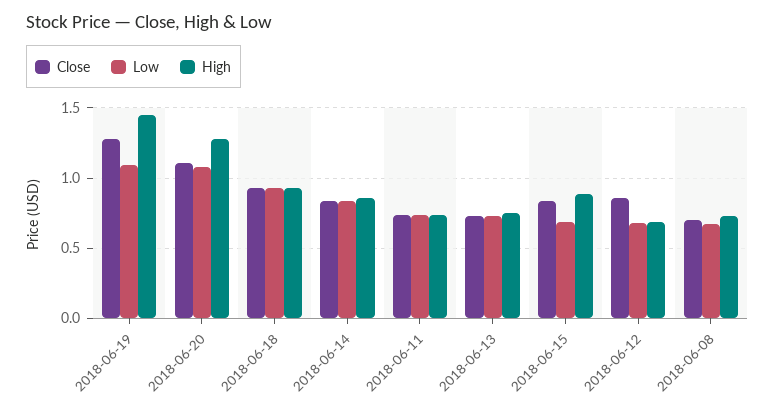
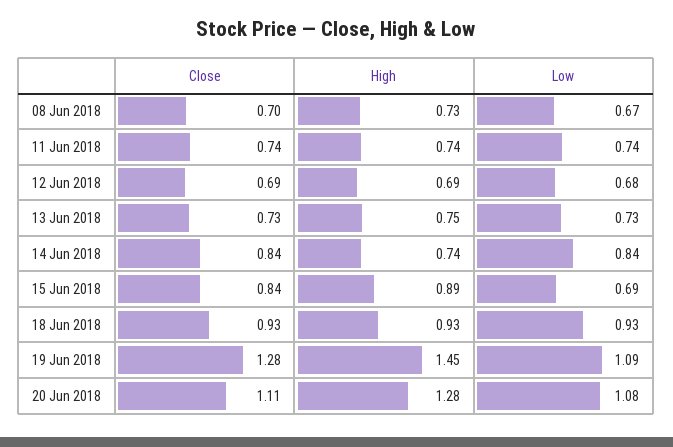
  {
    "Close": {
      "2018-06-19": 1.28,
      "2018-06-20": 1.11,
      "2018-06-18": 0.93,
      "2018-06-14": 0.84,
      "2018-06-11": 0.74,
      "2018-06-13": 0.73,
      "2018-06-15": 0.84,
-     "2018-06-12": 0.85,
+     "2018-06-12": 0.69,
      "2018-06-08": 0.7
    },
    "Low": {
      "2018-06-19": 1.09,
      "2018-06-20": 1.08,
      "2018-06-18": 0.93,
      "2018-06-14": 0.84,
      "2018-06-11": 0.74,
      "2018-06-13": 0.73,
      "2018-06-15": 0.69,
      "2018-06-12": 0.68,
      "2018-06-08": 0.67
    },
    "High": {
      "2018-06-19": 1.45,
      "2018-06-20": 1.28,
      "2018-06-18": 0.93,
-     "2018-06-14": 0.85,
+     "2018-06-14": 0.74,
      "2018-06-11": 0.74,
      "2018-06-13": 0.75,
      "2018-06-15": 0.89,
      "2018-06-12": 0.69,
      "2018-06-08": 0.73
    }
  }

